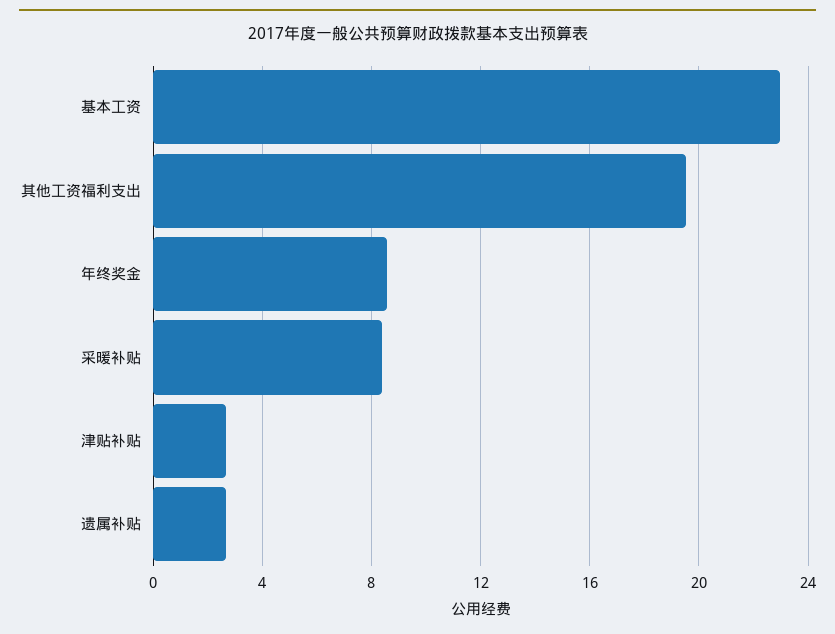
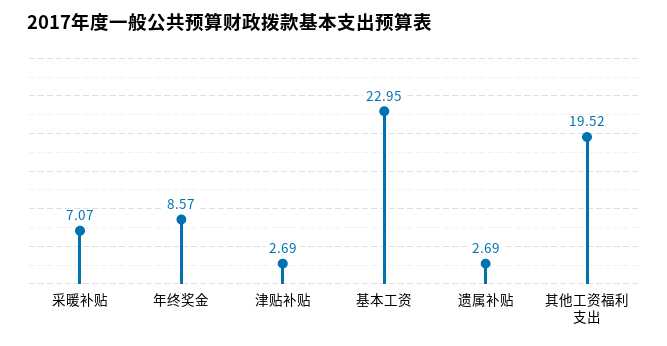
  {
    "基本工资": 22.95,
    "其他工资福利支出": 19.52,
    "年终奖金": 8.57,
-   "采暖补贴": 8.5,
+   "采暖补贴": 7.07,
    "津贴补贴": 2.69,
    "遗属补贴": 2.69
  }

